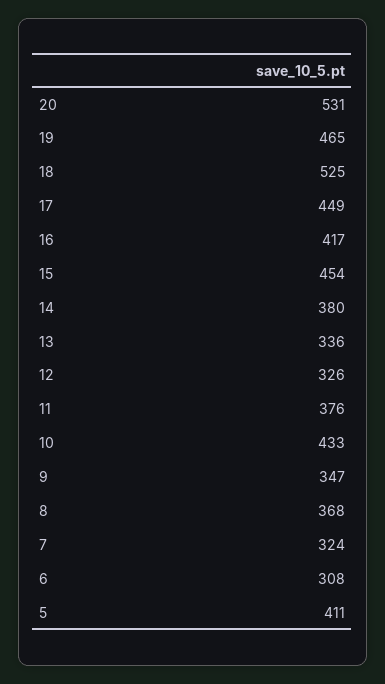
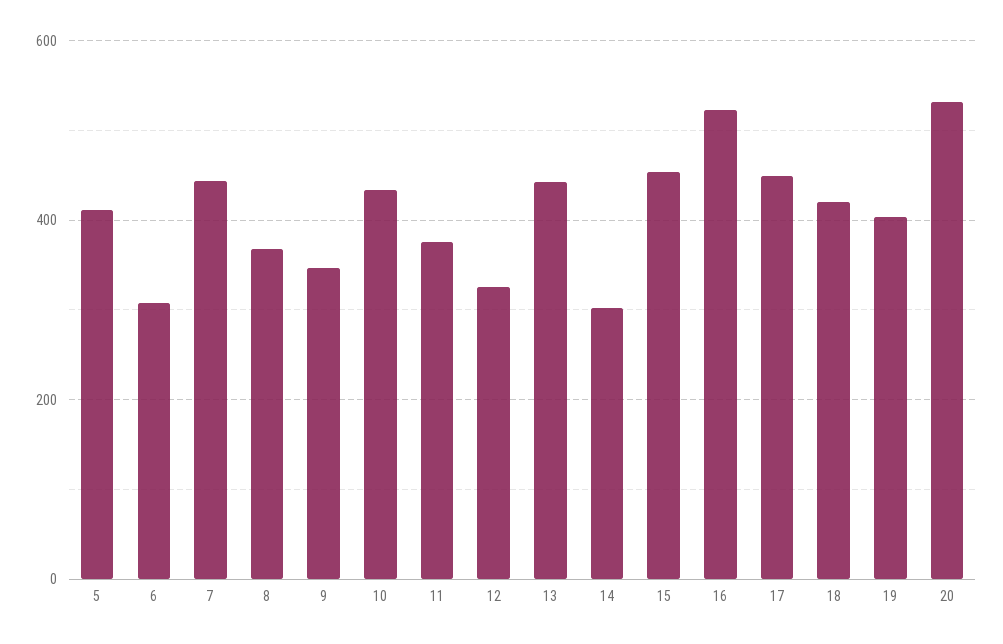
  {
    "20": 531,
-   "19": 465,
+   "19": 400,
-   "18": 525,
+   "18": 420,
    "17": 449,
-   "16": 417,
+   "16": 520,
    "15": 454,
-   "14": 380,
+   "14": 300,
-   "13": 336,
+   "13": 440,
    "12": 326,
    "11": 376,
    "10": 433,
    "9": 347,
    "8": 368,
-   "7": 324,
+   "7": 440,
    "6": 308,
    "5": 411
  }

